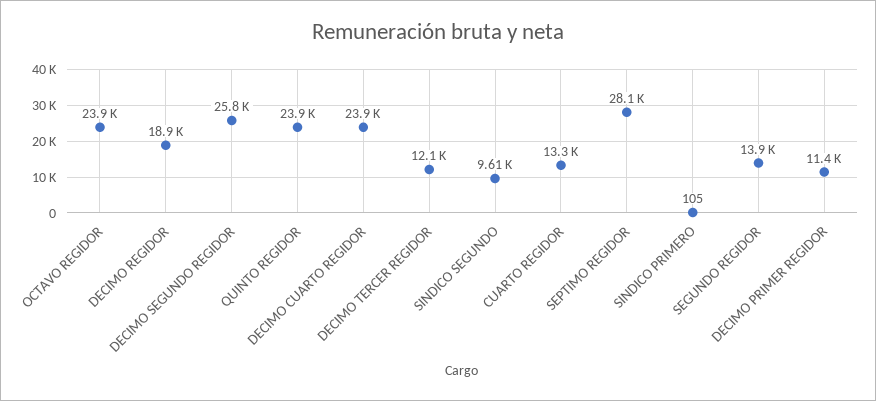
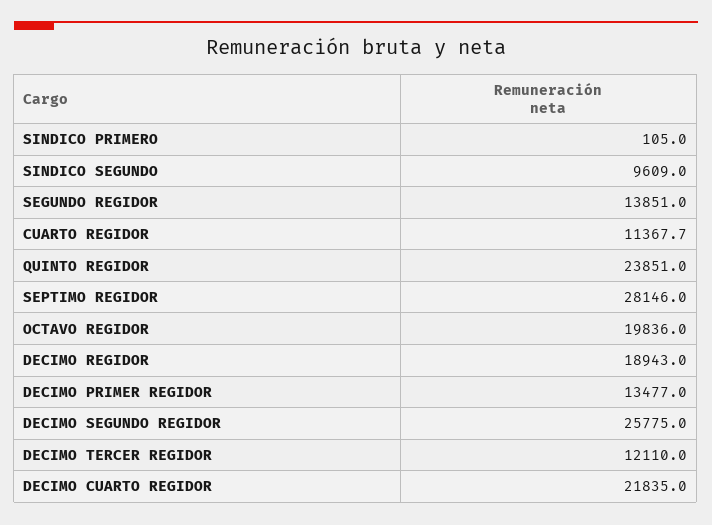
  {
-   "OCTAVO REGIDOR": 23900,
+   "OCTAVO REGIDOR": 19836,
    "DECIMO REGIDOR": 18943,
    "DECIMO SEGUNDO REGIDOR": 25775,
    "QUINTO REGIDOR": 23851,
-   "DECIMO CUARTO REGIDOR": 23900,
+   "DECIMO CUARTO REGIDOR": 21835,
    "DECIMO TERCER REGIDOR": 12110,
    "SINDICO SEGUNDO": 9609,
-   "CUARTO REGIDOR": 13300,
+   "CUARTO REGIDOR": 11367.7,
    "SEPTIMO REGIDOR": 28146,
    "SINDICO PRIMERO": 105,
    "SEGUNDO REGIDOR": 13851,
-   "DECIMO PRIMER REGIDOR": 11400
+   "DECIMO PRIMER REGIDOR": 13477
  }

